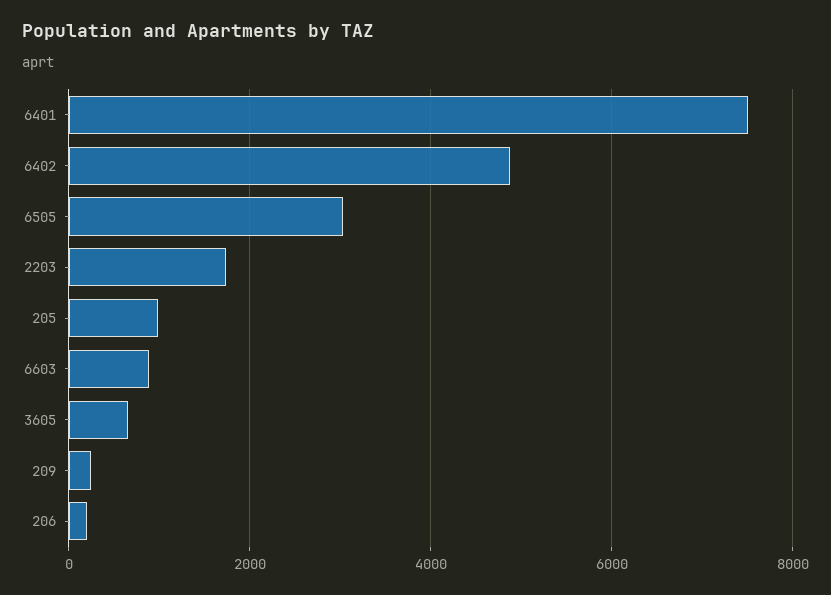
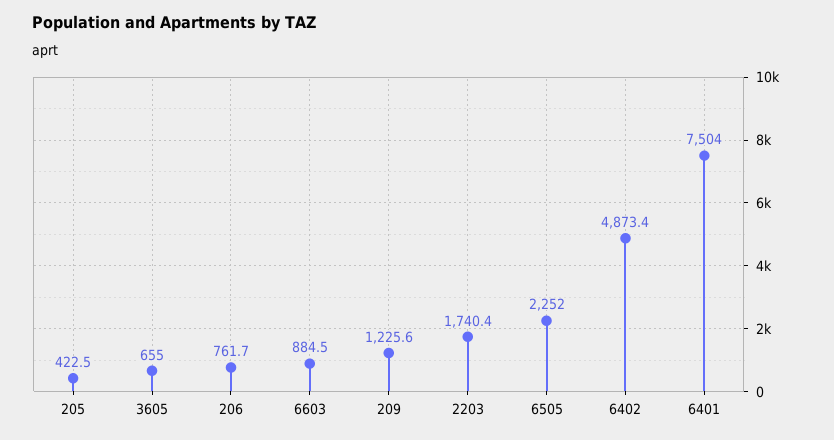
  {
    "6401": 7504,
    "6402": 4873.4,
-   "6505": 3000,
+   "6505": 2252,
    "2203": 1740.4,
-   "205": 1000,
+   "205": 422.5,
    "6603": 884.5,
    "3605": 655,
-   "209": 200,
+   "209": 1225.6,
-   "206": 200
+   "206": 761.7
  }

